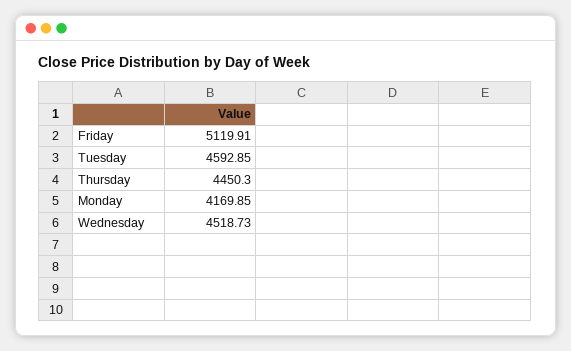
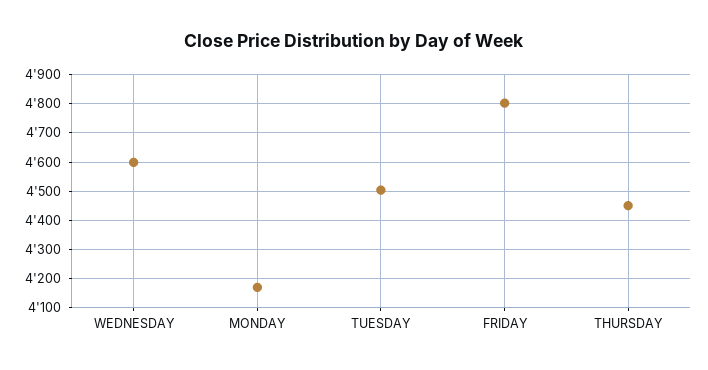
  {
-   "Friday": 5119.91,
+   "Friday": 4800,
-   "Tuesday": 4592.85,
+   "Tuesday": 4500,
    "Thursday": 4450.3,
    "Monday": 4169.85,
-   "Wednesday": 4518.73
+   "Wednesday": 4600
  }

